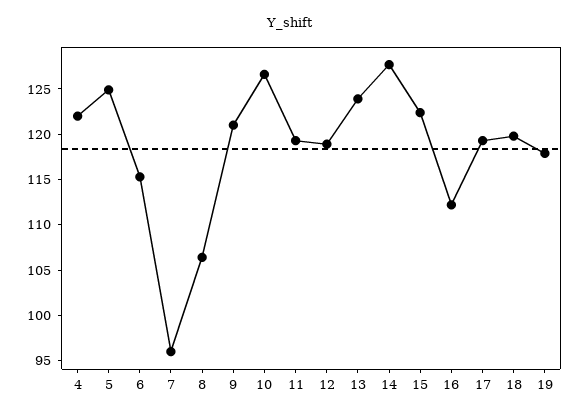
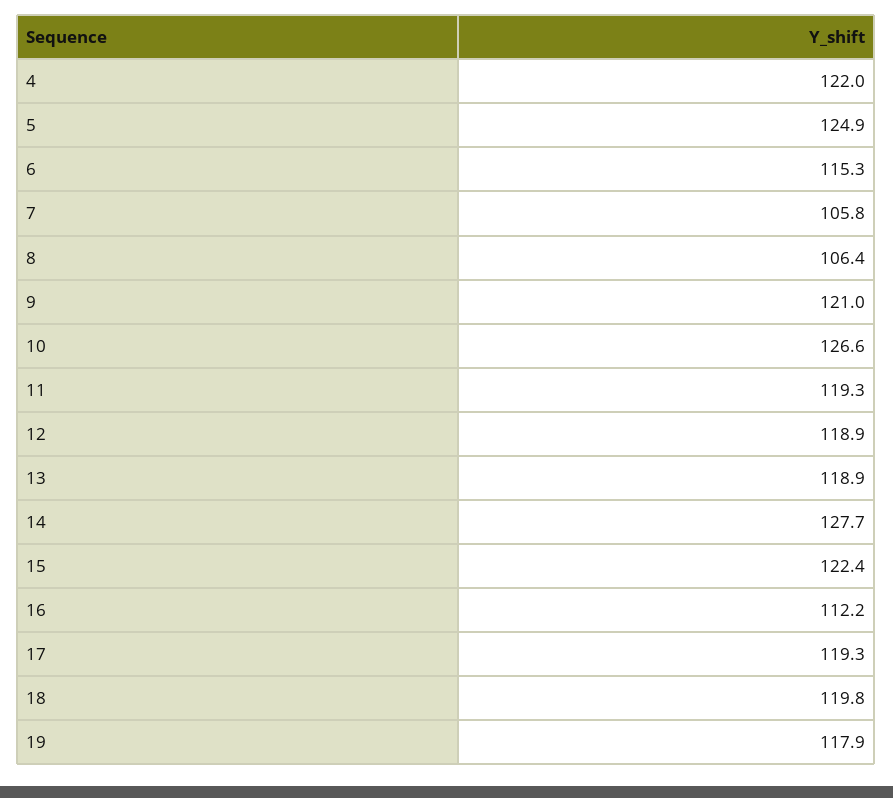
  {
    "4": 122,
    "5": 124.9,
    "6": 115.3,
-   "7": 96,
+   "7": 105.8,
    "8": 106.4,
    "9": 121,
    "10": 126.6,
    "11": 119.3,
    "12": 118.9,
-   "13": 124,
+   "13": 118.9,
    "14": 127.7,
    "15": 122.4,
    "16": 112.2,
    "17": 119.3,
    "18": 119.8,
    "19": 117.9
  }

